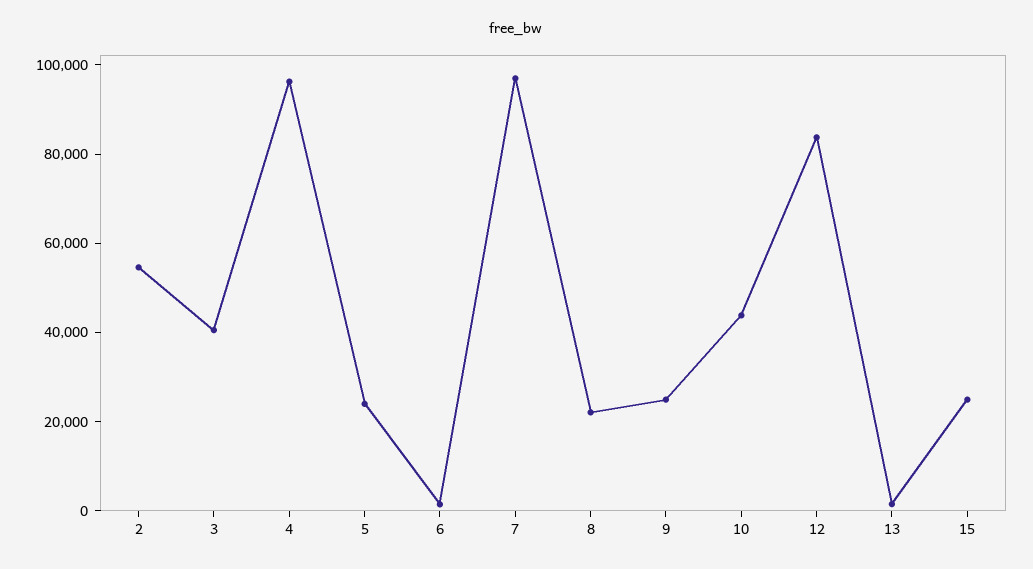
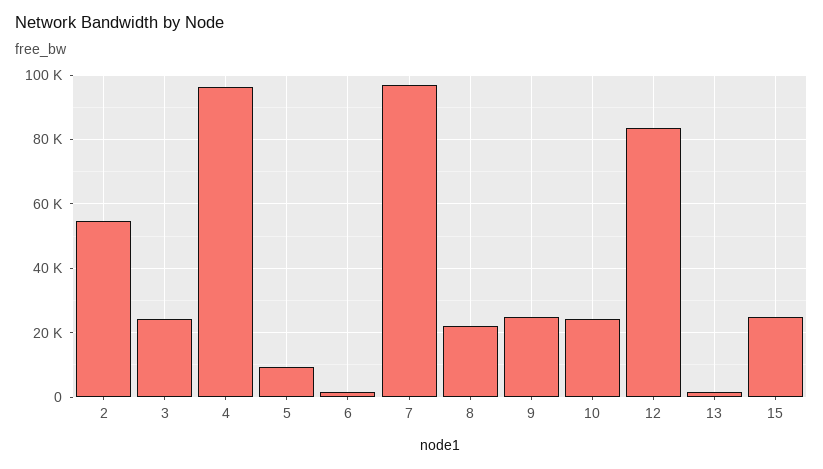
  {
    "2": 54000,
-   "3": 40000,
+   "3": 24000,
    "4": 96000,
-   "5": 25000,
+   "5": 10000,
    "6": 2000,
    "7": 96000,
    "8": 22000,
    "9": 24000,
-   "10": 45000,
+   "10": 24000,
    "12": 84000,
    "13": 2000,
    "15": 24000
  }

